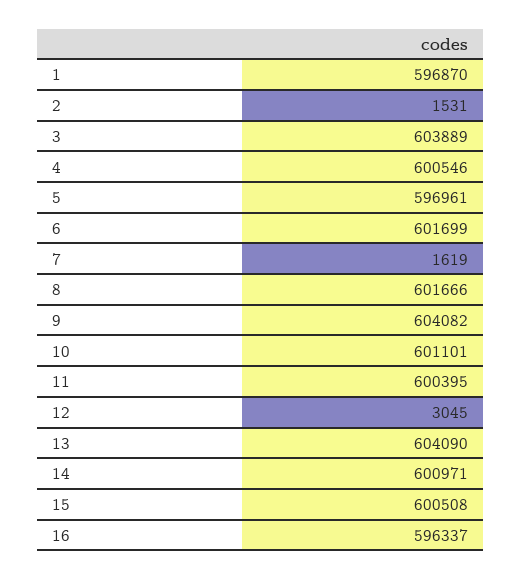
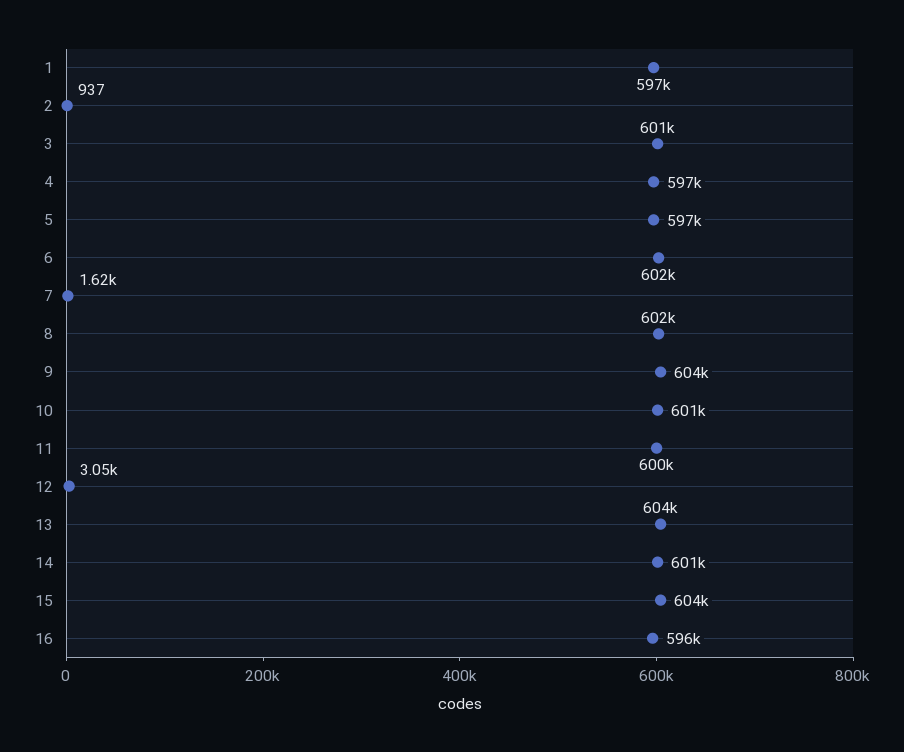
  {
    "1": 596870,
-   "2": 1531,
+   "2": 937,
-   "3": 603889,
+   "3": 601000,
-   "4": 600546,
+   "4": 597000,
    "5": 596961,
    "6": 601699,
    "7": 1619,
    "8": 601666,
    "9": 604082,
    "10": 601101,
    "11": 600395,
    "12": 3045,
    "13": 604090,
    "14": 600971,
-   "15": 600508,
+   "15": 604000,
    "16": 596337
  }

